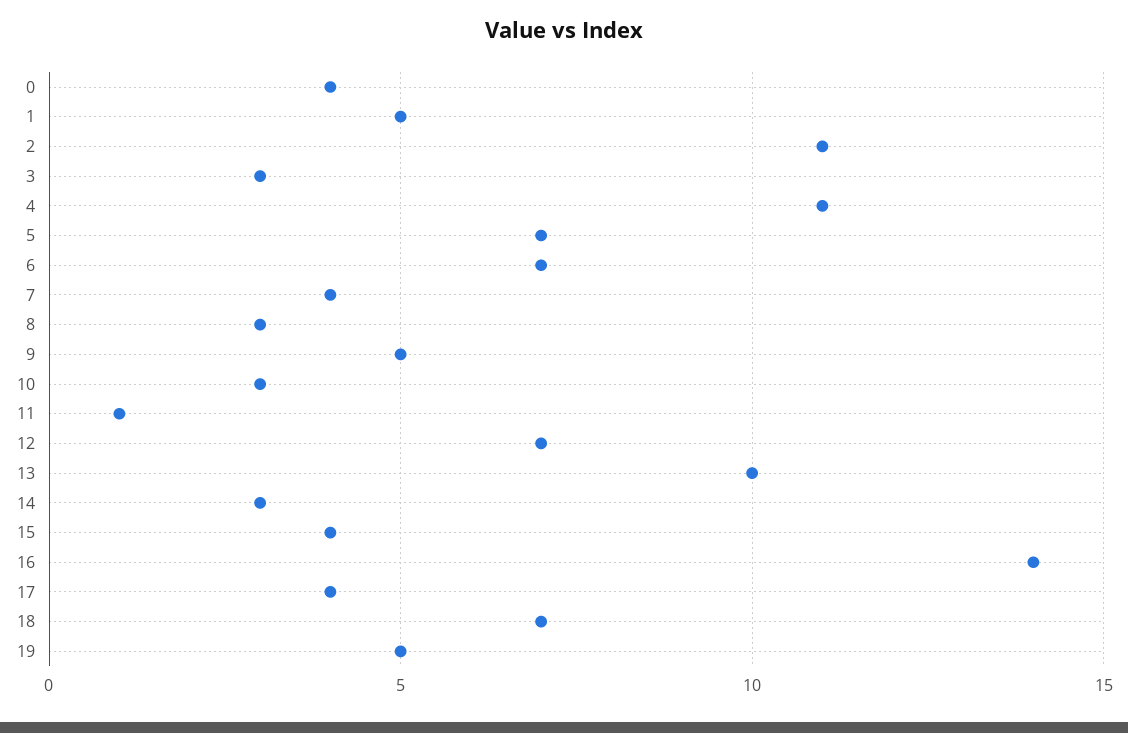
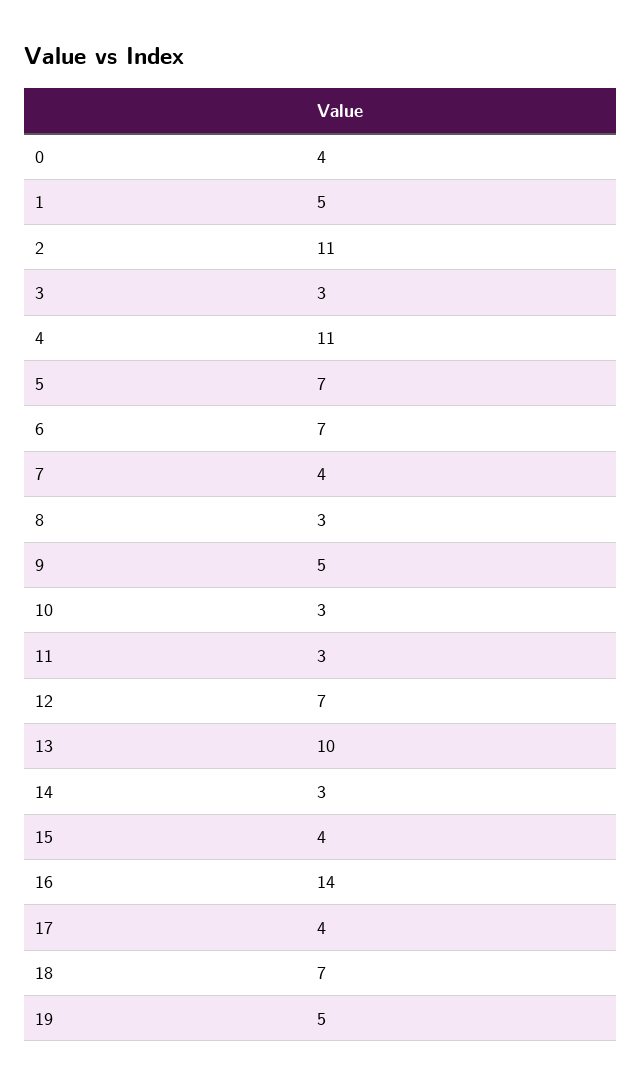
  {
    "0": 4,
    "1": 5,
    "2": 11,
    "3": 3,
    "4": 11,
    "5": 7,
    "6": 7,
    "7": 4,
    "8": 3,
    "9": 5,
    "10": 3,
-   "11": 1,
+   "11": 3,
    "12": 7,
    "13": 10,
    "14": 3,
    "15": 4,
    "16": 14,
    "17": 4,
    "18": 7,
    "19": 5
  }

